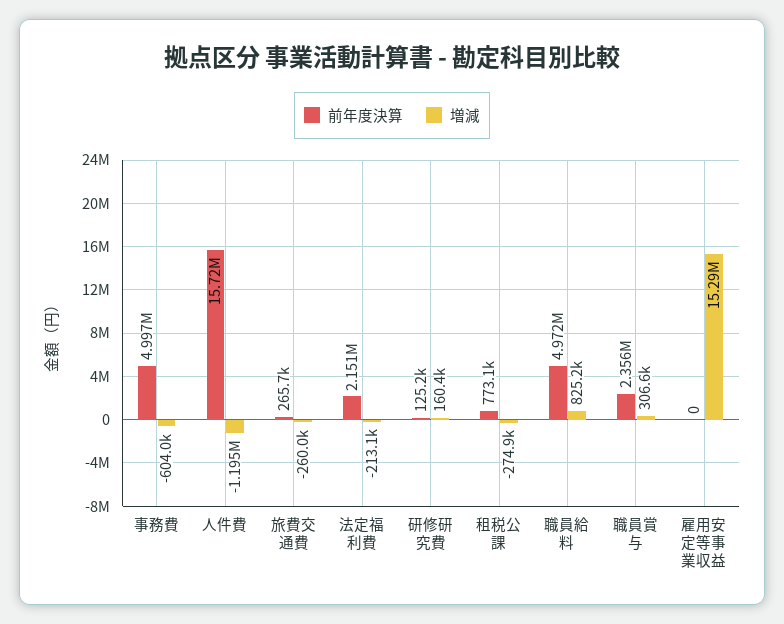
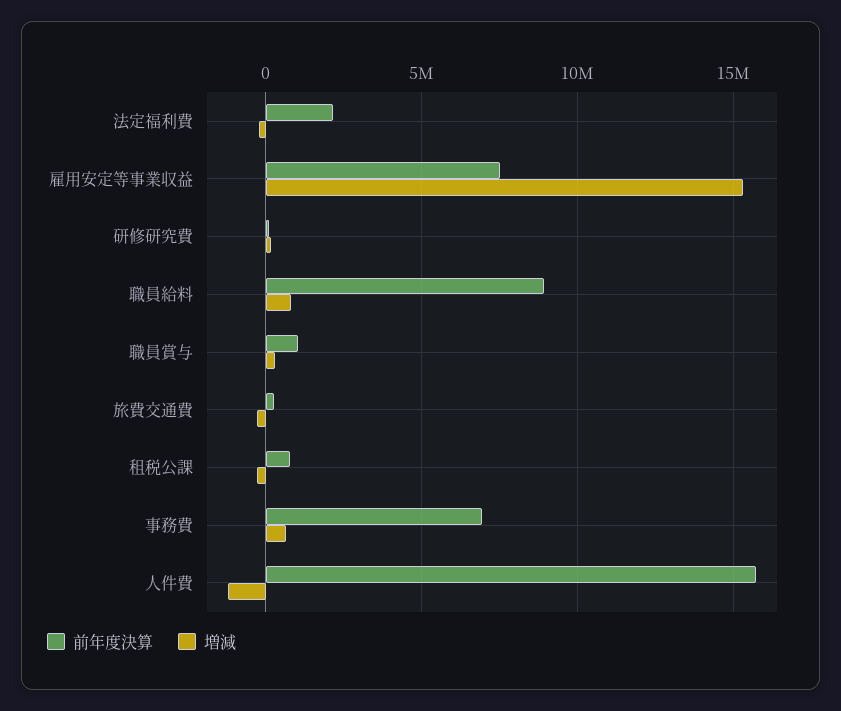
  {
    "前年度決算": {
-     "事務費": 4997000,
+     "事務費": 7000000,
      "人件費": 15720000,
      "旅費交通費": 265700,
      "法定福利費": 2151000,
      "研修研究費": 125200,
      "租税公課": 773100,
-     "職員給料": 4972000,
+     "職員給料": 9000000,
-     "職員賞与": 2356000,
+     "職員賞与": 1000000,
-     "雇用安定等事業収益": 0
+     "雇用安定等事業収益": 7500000
    },
    "増減": {
-     "事務費": -604000,
+     "事務費": 500000,
      "人件費": -1195000,
      "旅費交通費": -260000,
      "法定福利費": -213100,
      "研修研究費": 160400,
      "租税公課": -274900,
      "職員給料": 825200,
      "職員賞与": 306600,
      "雇用安定等事業収益": 15290000
    }
  }

